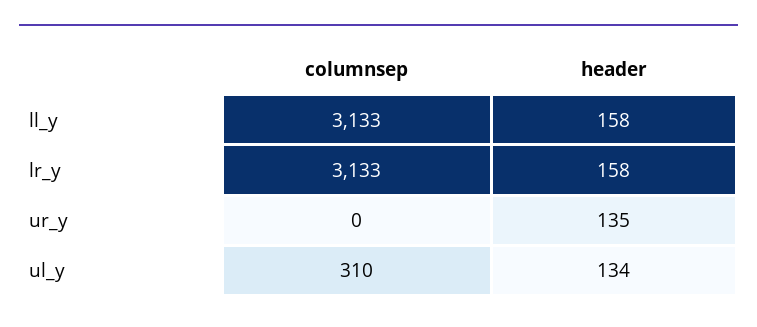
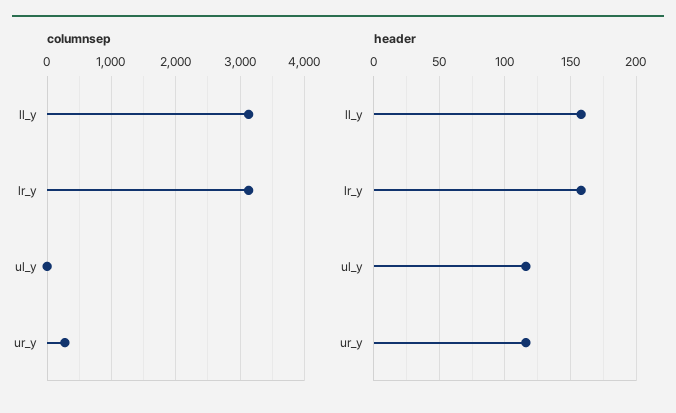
  {
    "columnsep": {
      "ll_y": 3133,
      "lr_y": 3133,
-     "ur_y": 0,
+     "ur_y": 300,
-     "ul_y": 310
+     "ul_y": 0
    },
    "header": {
      "ll_y": 158,
      "lr_y": 158,
-     "ur_y": 135,
+     "ur_y": 115,
-     "ul_y": 134
+     "ul_y": 115
    }
  }

